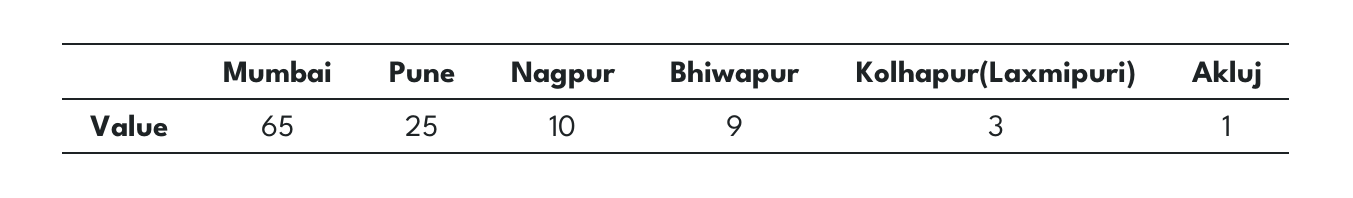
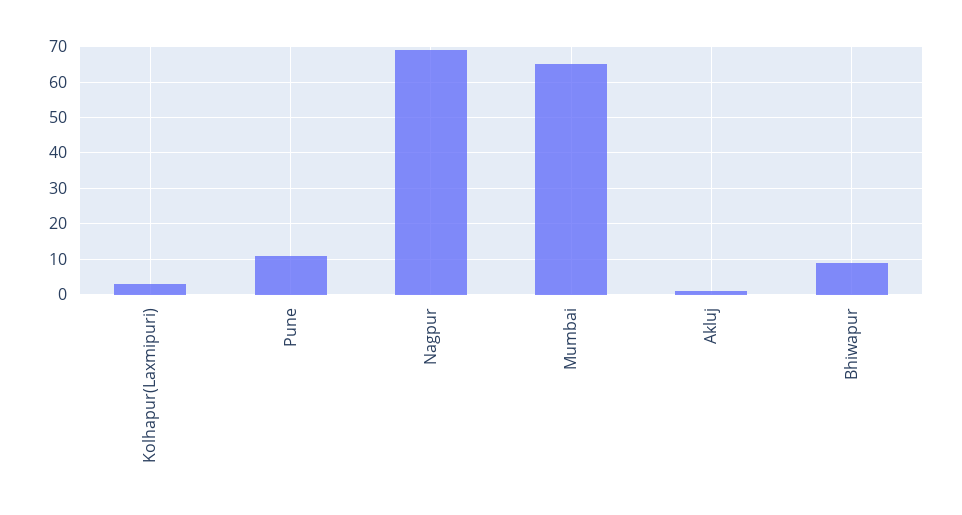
  {
    "Mumbai": 65,
-   "Pune": 25,
+   "Pune": 10,
-   "Nagpur": 10,
+   "Nagpur": 70,
    "Bhiwapur": 9,
    "Kolhapur(Laxmipuri)": 3,
    "Akluj": 1
  }

